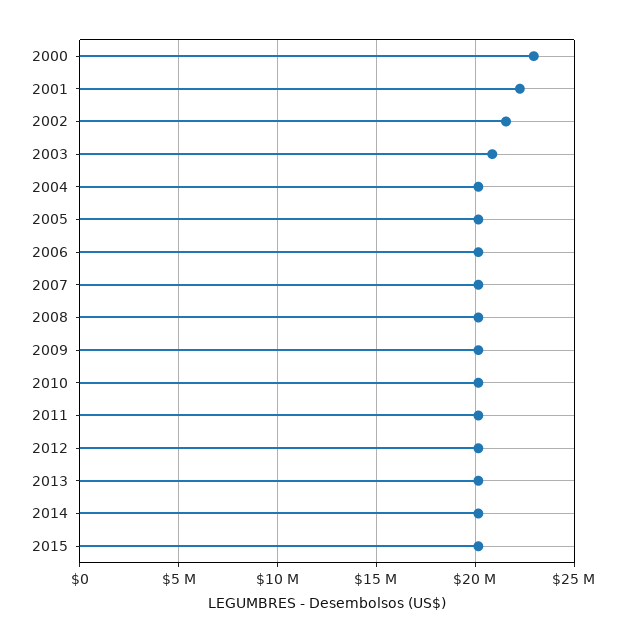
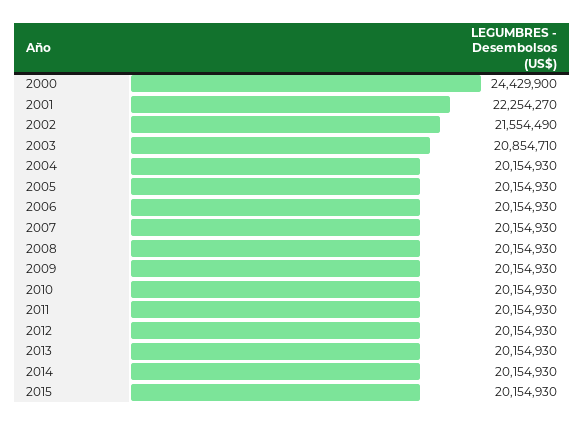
  {
-   "2000": 23000000,
+   "2000": 24429900,
    "2001": 22254270,
    "2002": 21554490,
    "2003": 20854710,
    "2004": 20154930,
    "2005": 20154930,
    "2006": 20154930,
    "2007": 20154930,
    "2008": 20154930,
    "2009": 20154930,
    "2010": 20154930,
    "2011": 20154930,
    "2012": 20154930,
    "2013": 20154930,
    "2014": 20154930,
    "2015": 20154930
  }

